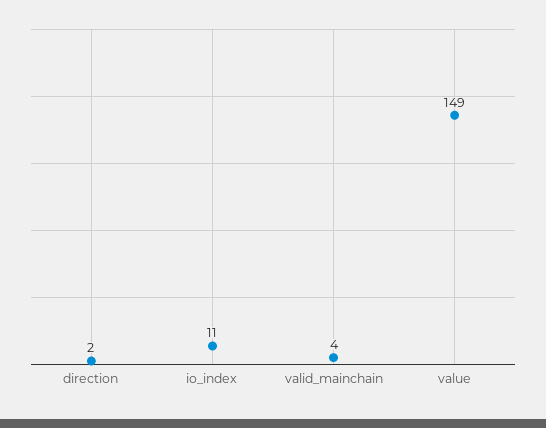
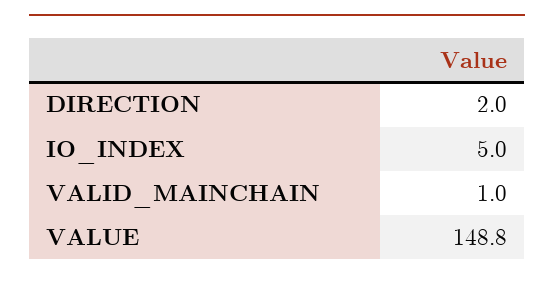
  {
    "direction": 2,
-   "io_index": 11,
+   "io_index": 5,
-   "valid_mainchain": 4,
+   "valid_mainchain": 1,
    "value": 148.8
  }

